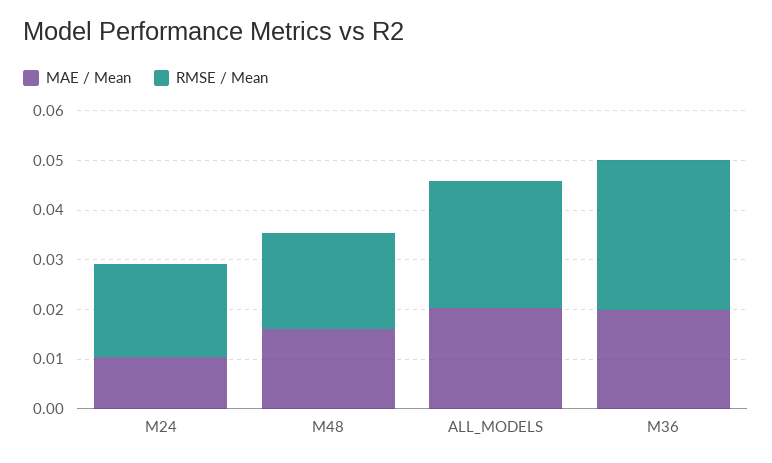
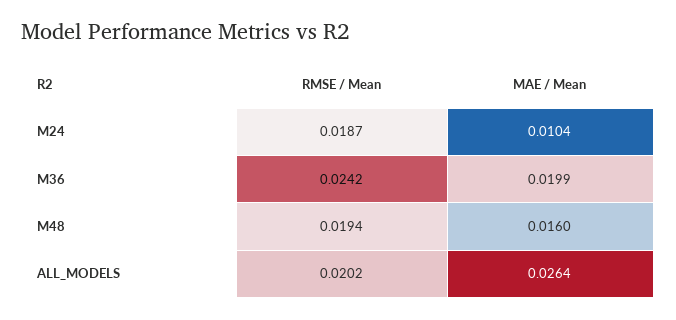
  {
    "MAE / Mean": {
      "M24": 0.0104,
      "M48": 0.016,
-     "ALL_MODELS": 0.02,
+     "ALL_MODELS": 0.0264,
      "M36": 0.0199
    },
    "RMSE / Mean": {
      "M24": 0.0187,
      "M48": 0.0194,
-     "ALL_MODELS": 0.026,
+     "ALL_MODELS": 0.0202,
-     "M36": 0.03
+     "M36": 0.0242
    }
  }

